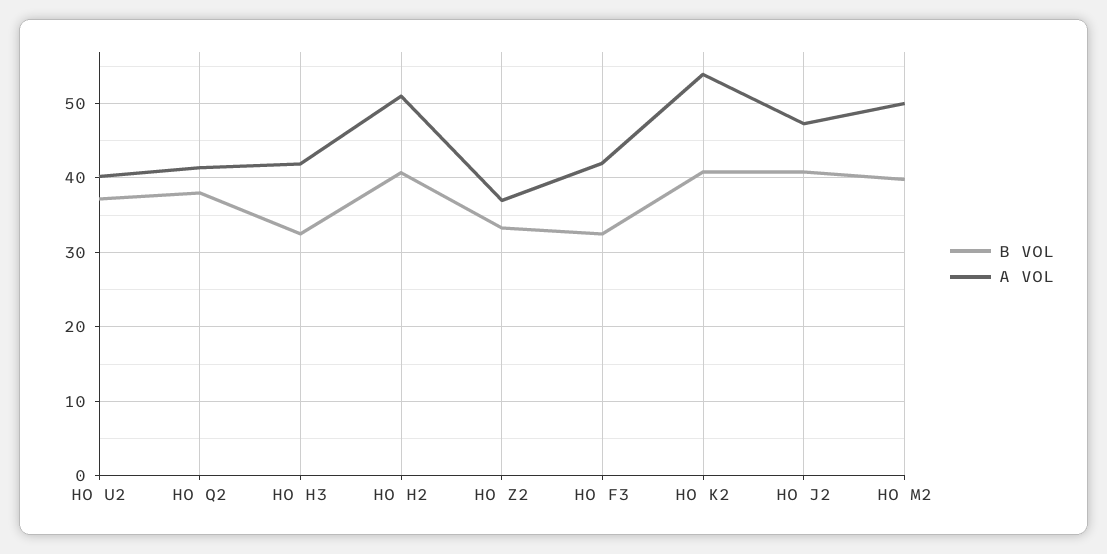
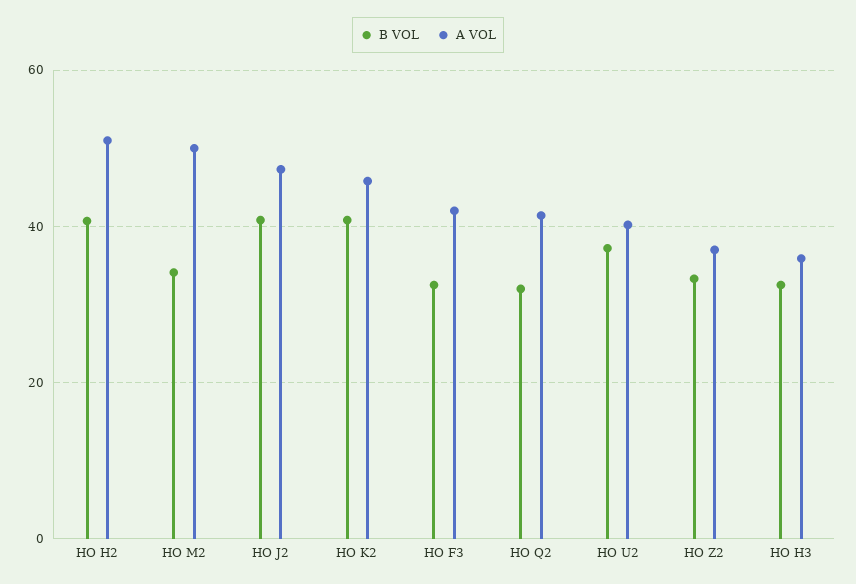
  {
    "B VOL": {
      "HO U2": 37,
-     "HO Q2": 38,
+     "HO Q2": 32,
      "HO H3": 33,
      "HO H2": 41,
      "HO Z2": 33,
      "HO F3": 33,
      "HO K2": 41,
      "HO J2": 41,
-     "HO M2": 40
+     "HO M2": 34
    },
    "A VOL": {
      "HO U2": 40,
      "HO Q2": 41,
-     "HO H3": 42,
+     "HO H3": 36,
      "HO H2": 51,
      "HO Z2": 37,
      "HO F3": 42,
-     "HO K2": 54,
+     "HO K2": 46,
      "HO J2": 47,
      "HO M2": 50
    }
  }

